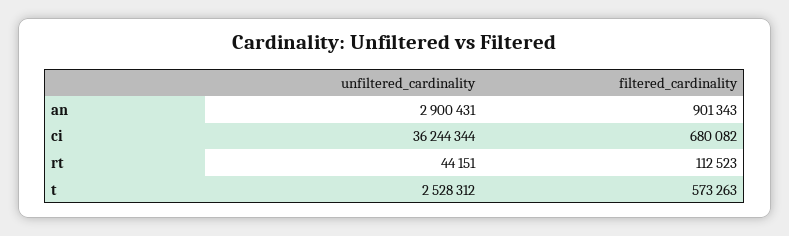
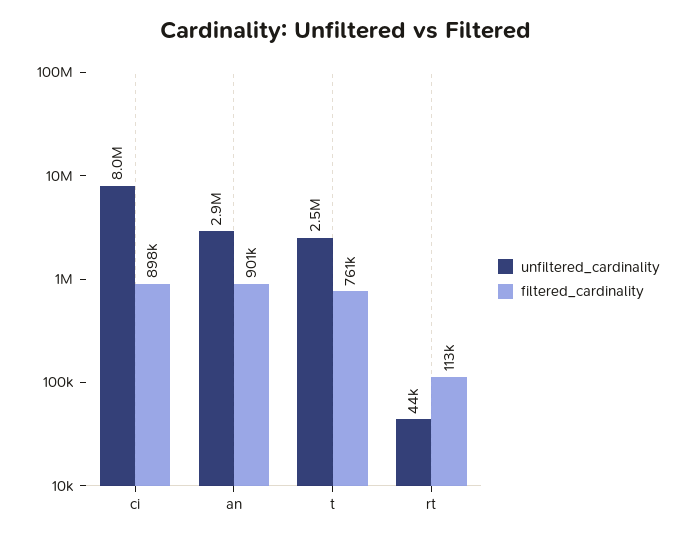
  {
    "unfiltered_cardinality": {
      "an": 2900431,
-     "ci": 36244344,
+     "ci": 8000000,
      "rt": 44151,
      "t": 2528312
    },
    "filtered_cardinality": {
      "an": 901343,
-     "ci": 680082,
+     "ci": 898000,
      "rt": 112523,
-     "t": 573263
+     "t": 761000
    }
  }

